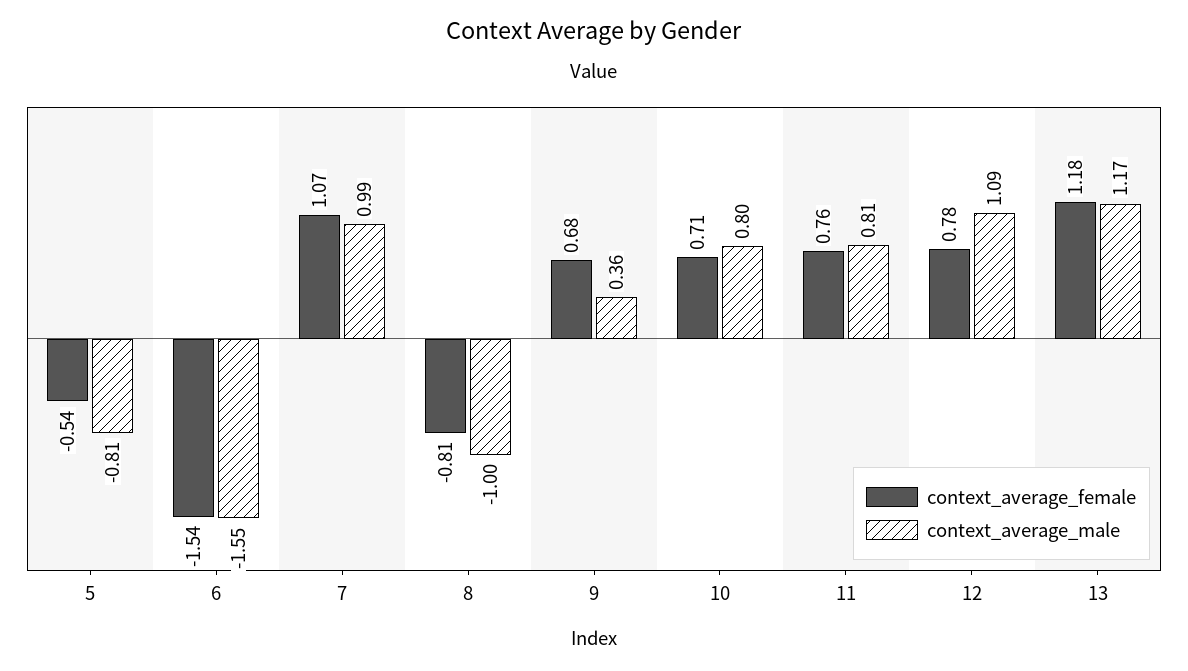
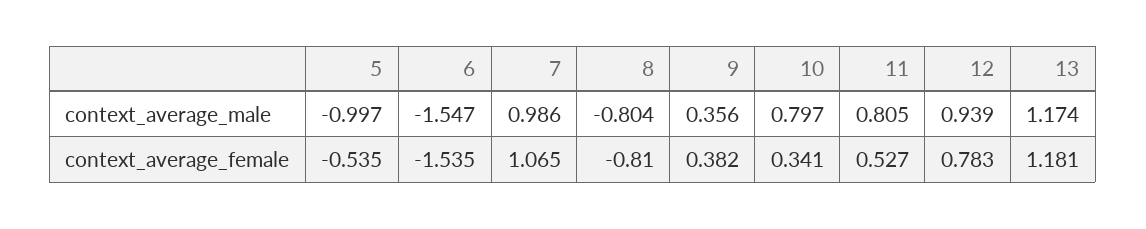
  {
    "context_average_female": {
      "5": -0.535,
      "6": -1.535,
      "7": 1.065,
      "8": -0.81,
-     "9": 0.68,
+     "9": 0.382,
-     "10": 0.71,
+     "10": 0.341,
-     "11": 0.76,
+     "11": 0.527,
      "12": 0.783,
      "13": 1.181
    },
    "context_average_male": {
-     "5": -0.81,
+     "5": -0.997,
      "6": -1.547,
      "7": 0.986,
-     "8": -1,
+     "8": -0.804,
      "9": 0.356,
      "10": 0.797,
      "11": 0.805,
-     "12": 1.09,
+     "12": 0.939,
      "13": 1.174
    }
  }

